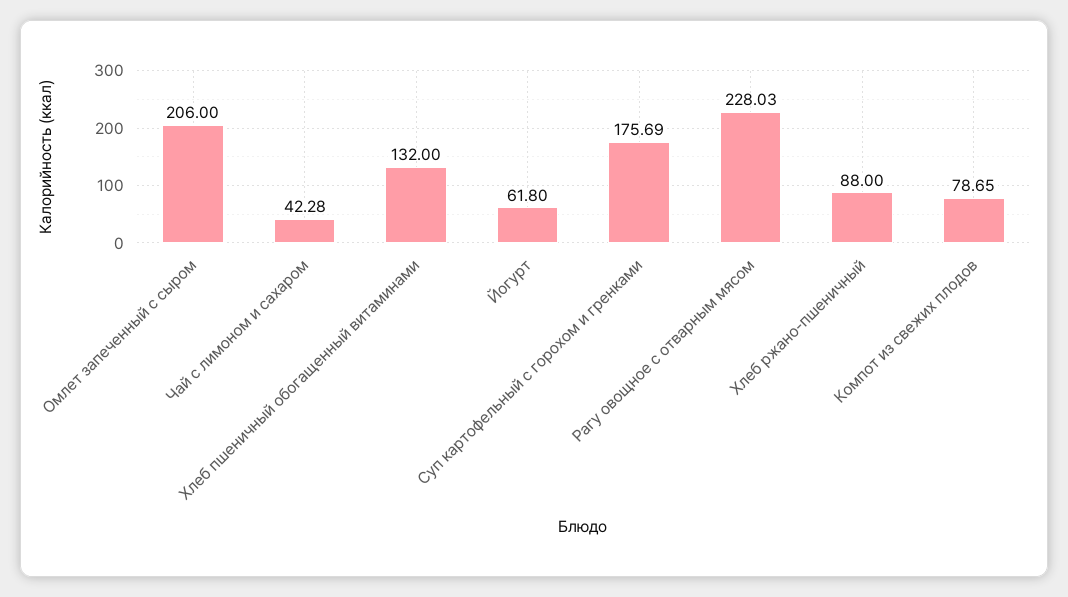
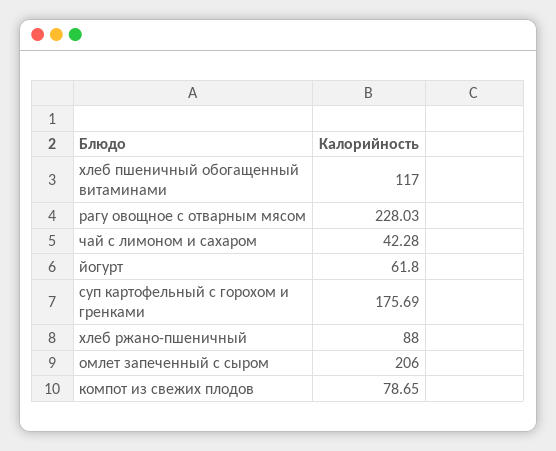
  {
    "Омлет запеченный с сыром": 206,
    "Чай с лимоном и сахаром": 42.28,
-   "Хлеб пшеничный обогащенный витаминами": 132,
+   "Хлеб пшеничный обогащенный витаминами": 117,
    "Йогурт": 61.8,
    "Суп картофельный с горохом и гренками": 175.69,
    "Рагу овощное с отварным мясом": 228.03,
    "Хлеб ржано-пшеничный": 88,
    "Компот из свежих плодов": 78.65
  }

